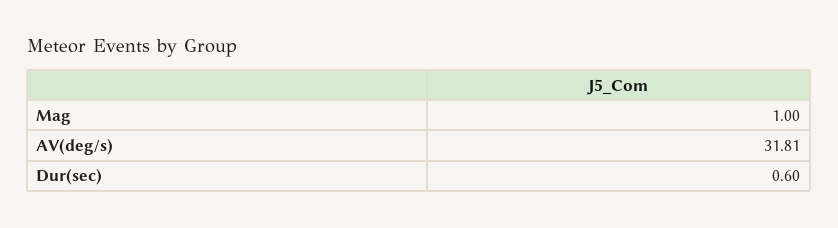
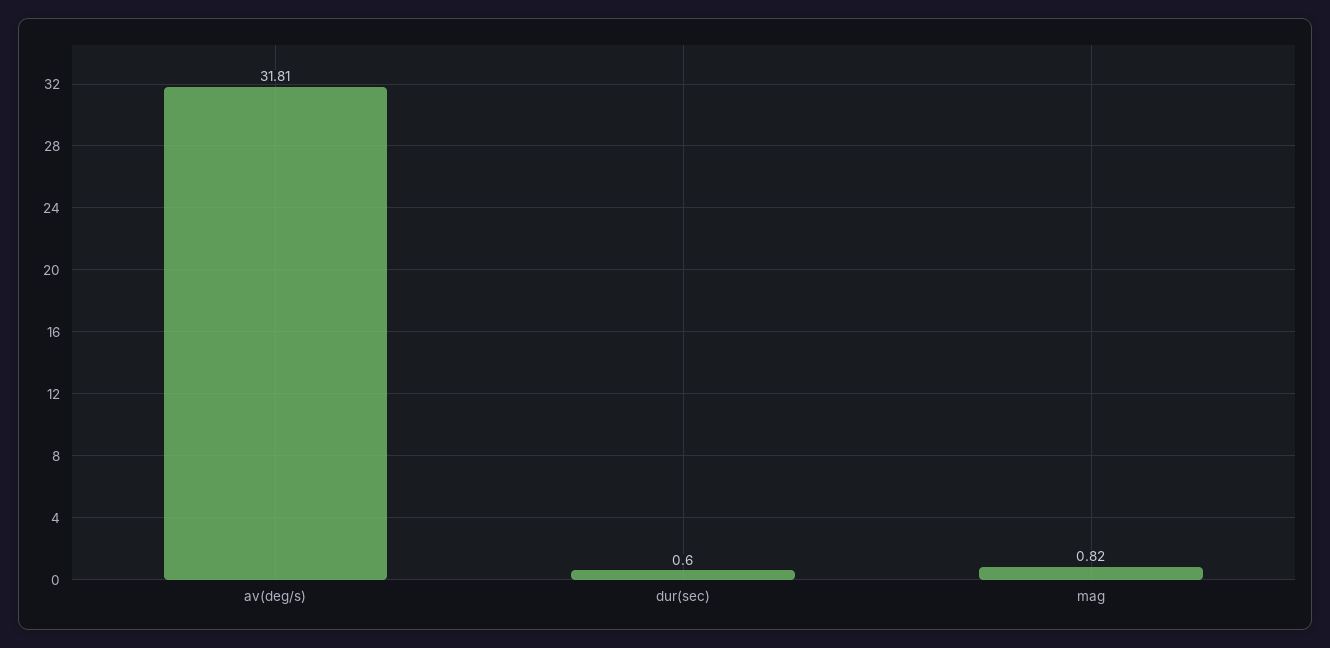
  {
-   "Mag": 1,
+   "Mag": 0.82,
    "AV(deg/s)": 31.81,
    "Dur(sec)": 0.6
  }

